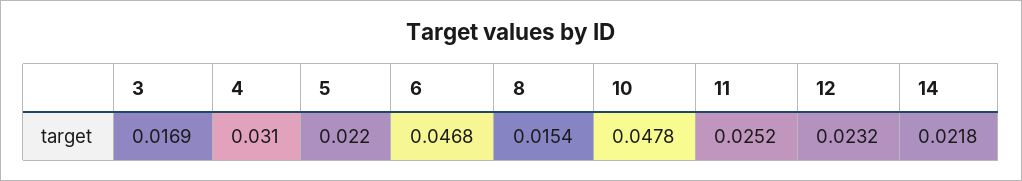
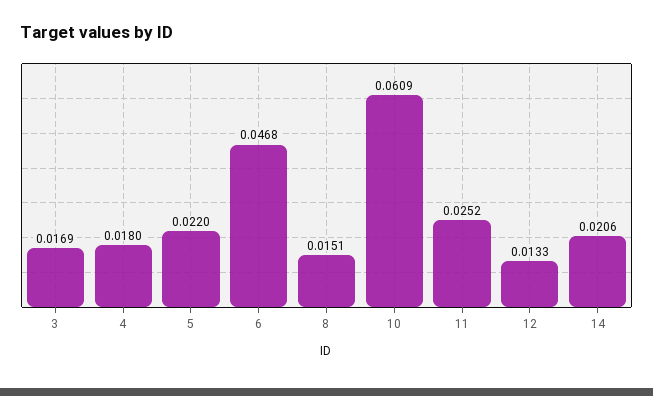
  {
    "3": 0.0169,
-   "4": 0.031,
+   "4": 0.018,
    "5": 0.022,
    "6": 0.0468,
-   "8": 0.0154,
+   "8": 0.0151,
-   "10": 0.0478,
+   "10": 0.0609,
    "11": 0.0252,
-   "12": 0.0232,
+   "12": 0.0133,
-   "14": 0.0218
+   "14": 0.0206
  }

